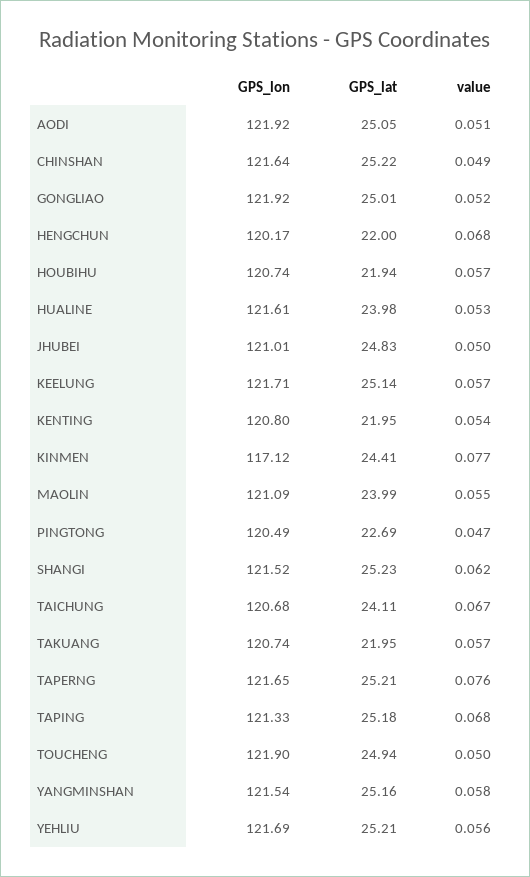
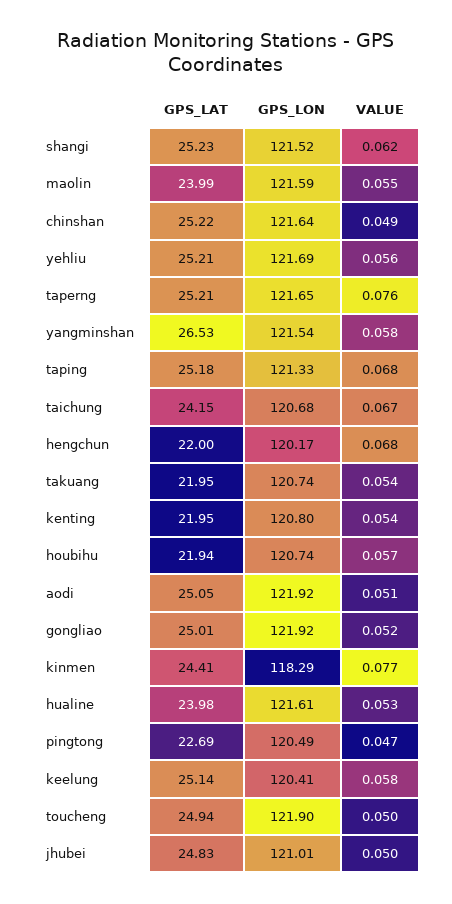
  {
    "GPS_lon": {
      "AODI": 121.92,
      "CHINSHAN": 121.64,
      "GONGLIAO": 121.92,
      "HENGCHUN": 120.17,
      "HOUBIHU": 120.74,
      "HUALINE": 121.61,
      "JHUBEI": 121.01,
-     "KEELUNG": 121.71,
+     "KEELUNG": 120.41,
      "KENTING": 120.8,
-     "KINMEN": 117.12,
+     "KINMEN": 118.29,
-     "MAOLIN": 121.09,
+     "MAOLIN": 121.59,
      "PINGTONG": 120.49,
      "SHANGI": 121.52,
      "TAICHUNG": 120.68,
      "TAKUANG": 120.74,
      "TAPERNG": 121.65,
      "TAPING": 121.33,
      "TOUCHENG": 121.9,
      "YANGMINSHAN": 121.54,
      "YEHLIU": 121.69
    },
    "GPS_lat": {
      "AODI": 25.05,
      "CHINSHAN": 25.22,
      "GONGLIAO": 25.01,
      "HENGCHUN": 22,
      "HOUBIHU": 21.94,
      "HUALINE": 23.98,
      "JHUBEI": 24.83,
      "KEELUNG": 25.14,
      "KENTING": 21.95,
      "KINMEN": 24.41,
      "MAOLIN": 23.99,
      "PINGTONG": 22.69,
      "SHANGI": 25.23,
-     "TAICHUNG": 24.11,
+     "TAICHUNG": 24.15,
      "TAKUANG": 21.95,
      "TAPERNG": 25.21,
      "TAPING": 25.18,
      "TOUCHENG": 24.94,
-     "YANGMINSHAN": 25.16,
+     "YANGMINSHAN": 26.53,
      "YEHLIU": 25.21
    },
    "value": {
      "AODI": 0.051,
      "CHINSHAN": 0.049,
      "GONGLIAO": 0.052,
      "HENGCHUN": 0.068,
      "HOUBIHU": 0.057,
      "HUALINE": 0.053,
      "JHUBEI": 0.05,
-     "KEELUNG": 0.057,
+     "KEELUNG": 0.058,
      "KENTING": 0.054,
      "KINMEN": 0.077,
      "MAOLIN": 0.055,
      "PINGTONG": 0.047,
      "SHANGI": 0.062,
      "TAICHUNG": 0.067,
-     "TAKUANG": 0.057,
+     "TAKUANG": 0.054,
      "TAPERNG": 0.076,
      "TAPING": 0.068,
      "TOUCHENG": 0.05,
      "YANGMINSHAN": 0.058,
      "YEHLIU": 0.056
    }
  }

